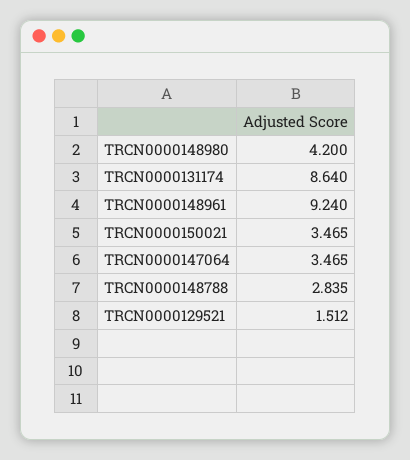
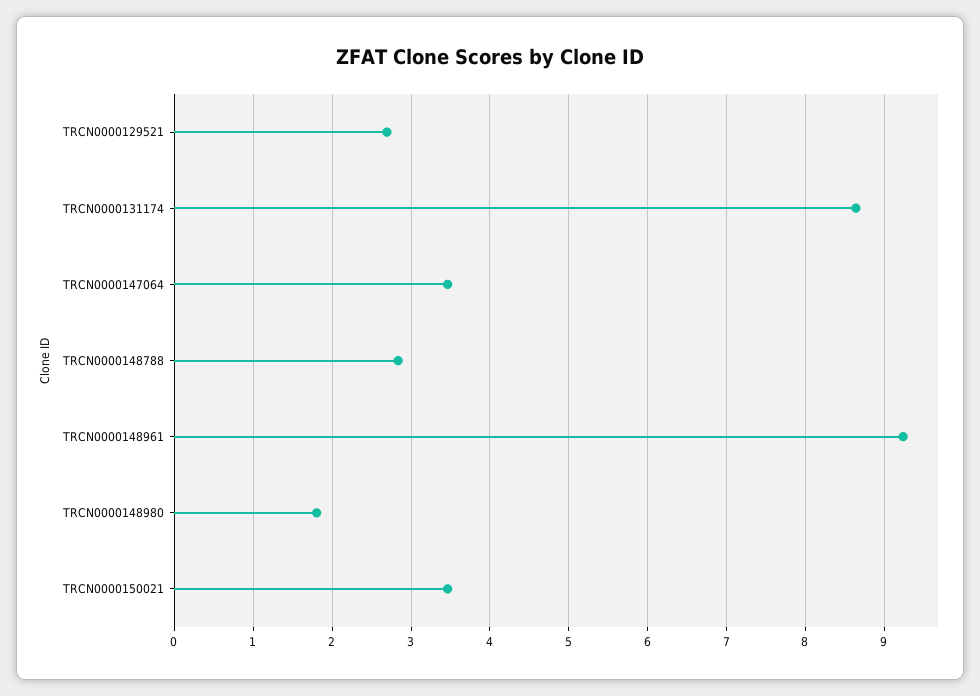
  {
-   "TRCN0000148980": 4.2,
+   "TRCN0000148980": 1.8,
    "TRCN0000131174": 8.64,
    "TRCN0000148961": 9.24,
    "TRCN0000150021": 3.465,
    "TRCN0000147064": 3.465,
    "TRCN0000148788": 2.835,
-   "TRCN0000129521": 1.512
+   "TRCN0000129521": 2.7
  }

